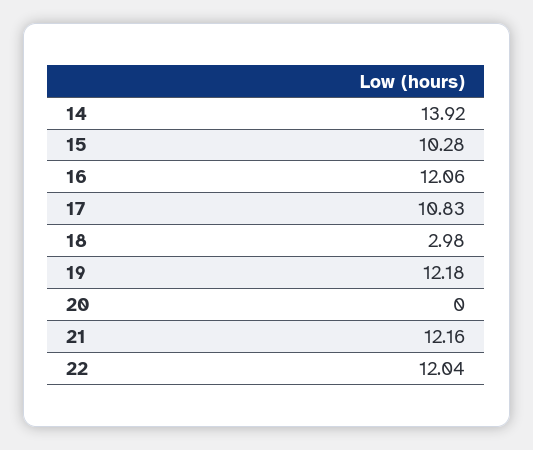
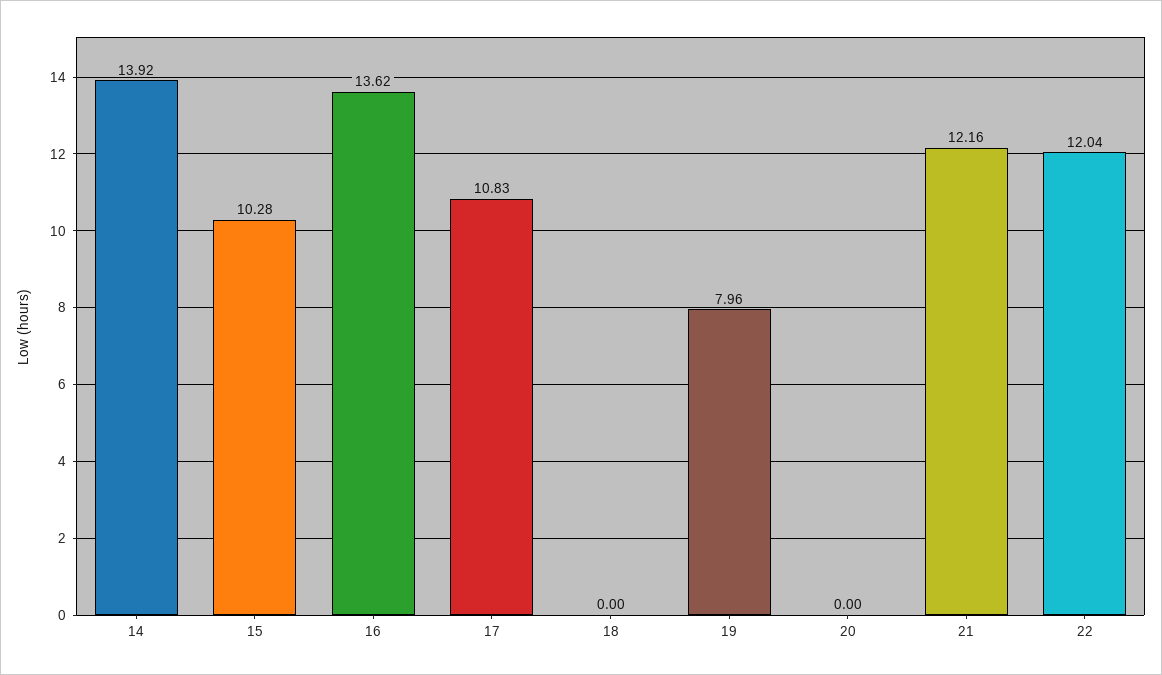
  {
    "14": 13.92,
    "15": 10.28,
-   "16": 12.06,
+   "16": 13.62,
    "17": 10.83,
-   "18": 2.98,
+   "18": 0,
-   "19": 12.18,
+   "19": 7.96,
    "20": 0,
    "21": 12.16,
    "22": 12.04
  }

